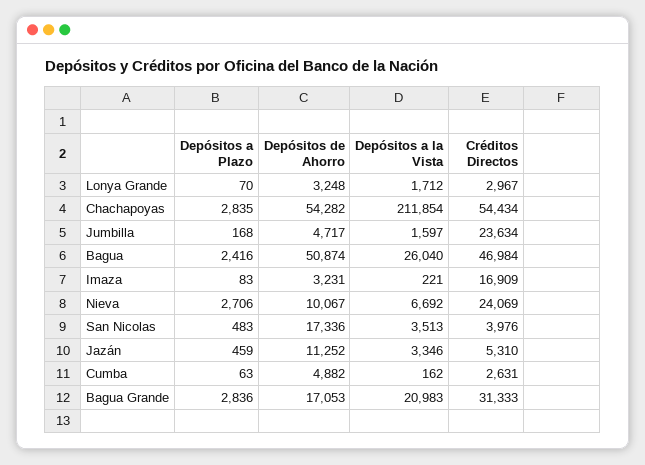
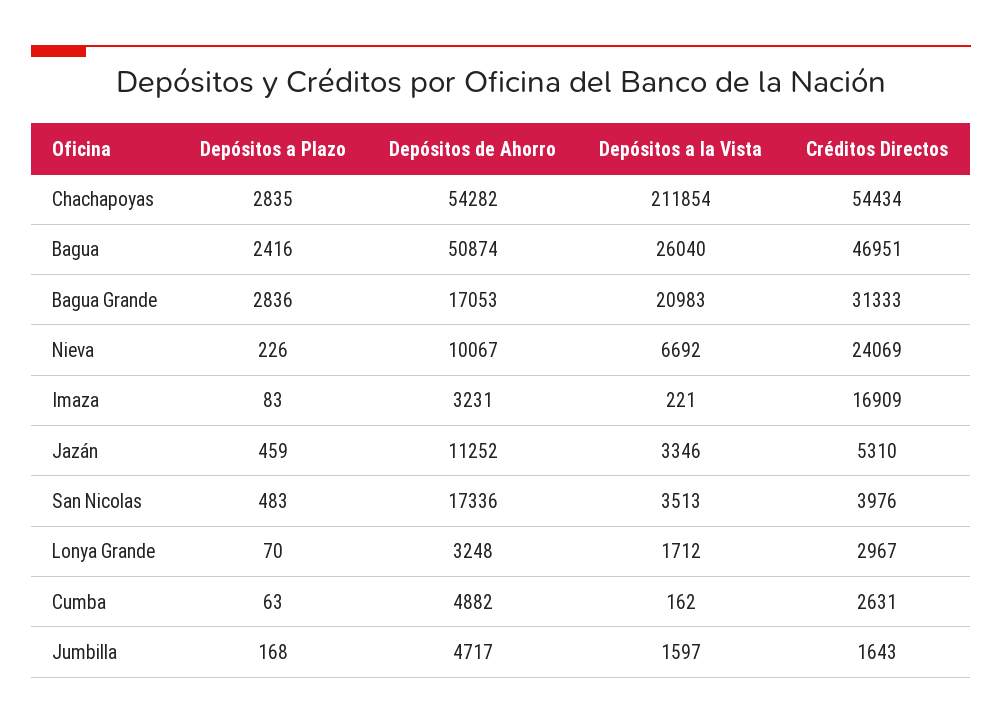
  {
    "Depósitos a Plazo": {
      "Lonya Grande": 70,
      "Chachapoyas": 2835,
      "Jumbilla": 168,
      "Bagua": 2416,
      "Imaza": 83,
-     "Nieva": 2706,
+     "Nieva": 226,
      "San Nicolas": 483,
      "Jazán": 459,
      "Cumba": 63,
      "Bagua Grande": 2836
    },
    "Depósitos de Ahorro": {
      "Lonya Grande": 3248,
      "Chachapoyas": 54282,
      "Jumbilla": 4717,
      "Bagua": 50874,
      "Imaza": 3231,
      "Nieva": 10067,
      "San Nicolas": 17336,
      "Jazán": 11252,
      "Cumba": 4882,
      "Bagua Grande": 17053
    },
    "Depósitos a la Vista": {
      "Lonya Grande": 1712,
      "Chachapoyas": 211854,
      "Jumbilla": 1597,
      "Bagua": 26040,
      "Imaza": 221,
      "Nieva": 6692,
      "San Nicolas": 3513,
      "Jazán": 3346,
      "Cumba": 162,
      "Bagua Grande": 20983
    },
    "Créditos Directos": {
      "Lonya Grande": 2967,
      "Chachapoyas": 54434,
-     "Jumbilla": 23634,
+     "Jumbilla": 1643,
-     "Bagua": 46984,
+     "Bagua": 46951,
      "Imaza": 16909,
      "Nieva": 24069,
      "San Nicolas": 3976,
      "Jazán": 5310,
      "Cumba": 2631,
      "Bagua Grande": 31333
    }
  }

